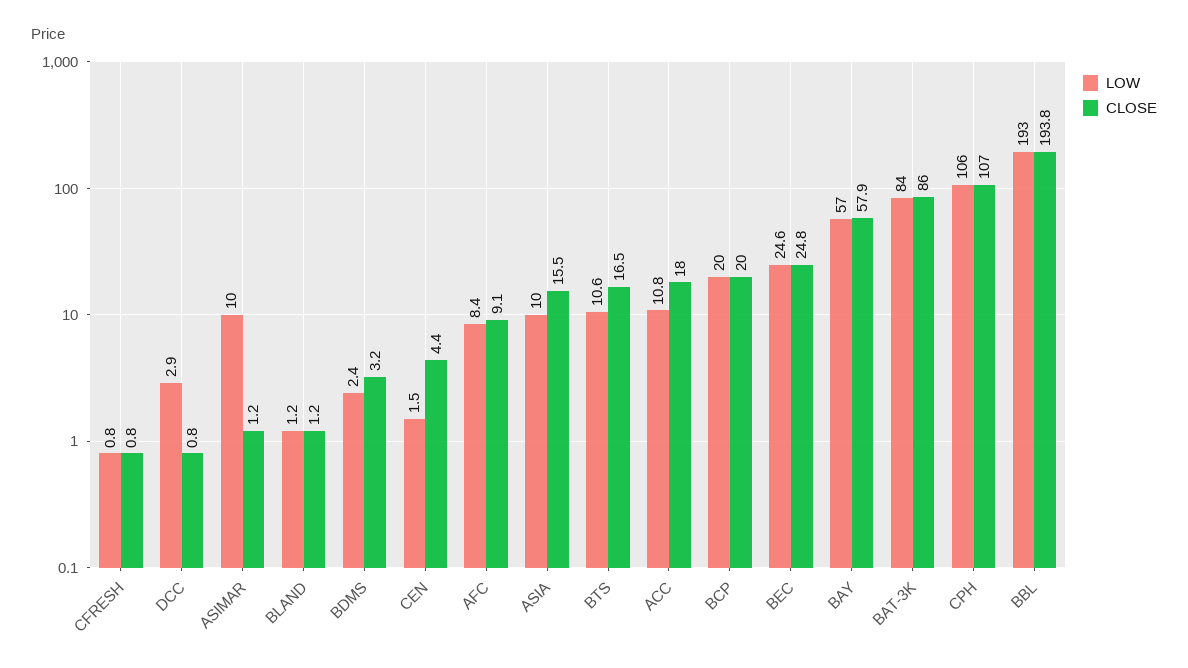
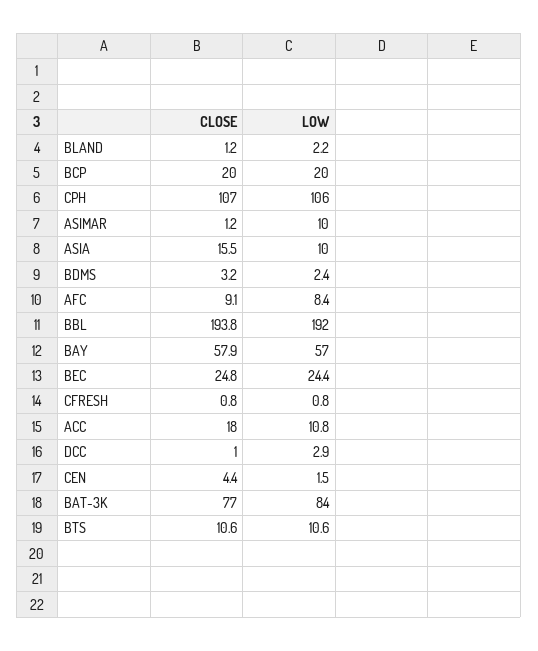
  {
    "LOW": {
      "CFRESH": 0.8,
      "DCC": 2.9,
      "ASIMAR": 10,
-     "BLAND": 1.2,
+     "BLAND": 2.2,
      "BDMS": 2.4,
      "CEN": 1.5,
      "AFC": 8.4,
      "ASIA": 10,
      "BTS": 10.6,
      "ACC": 10.8,
      "BCP": 20,
-     "BEC": 24.6,
+     "BEC": 24.4,
      "BAY": 57,
      "BAT-3K": 84,
      "CPH": 106,
-     "BBL": 193
+     "BBL": 192
    },
    "CLOSE": {
      "CFRESH": 0.8,
-     "DCC": 0.8,
+     "DCC": 1,
      "ASIMAR": 1.2,
      "BLAND": 1.2,
      "BDMS": 3.2,
      "CEN": 4.4,
      "AFC": 9.1,
      "ASIA": 15.5,
-     "BTS": 16.5,
+     "BTS": 10.6,
      "ACC": 18,
      "BCP": 20,
      "BEC": 24.8,
      "BAY": 57.9,
-     "BAT-3K": 86,
+     "BAT-3K": 77,
      "CPH": 107,
      "BBL": 193.8
    }
  }

